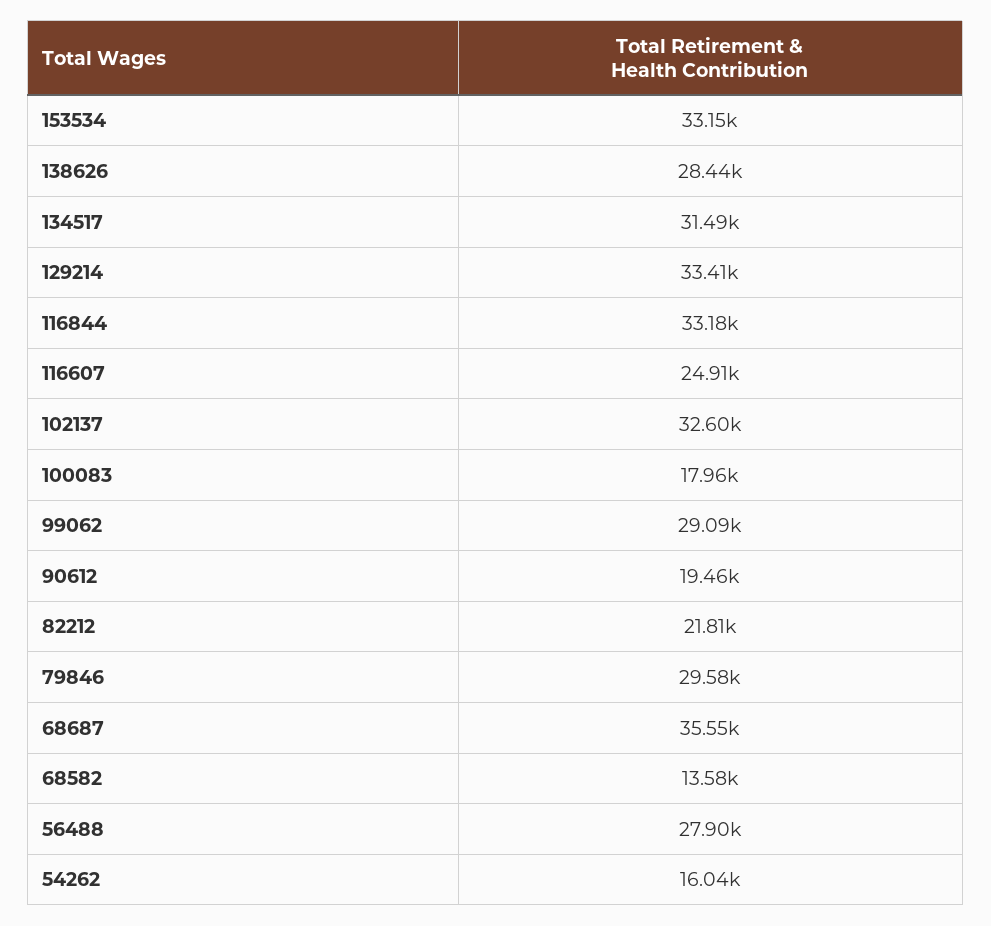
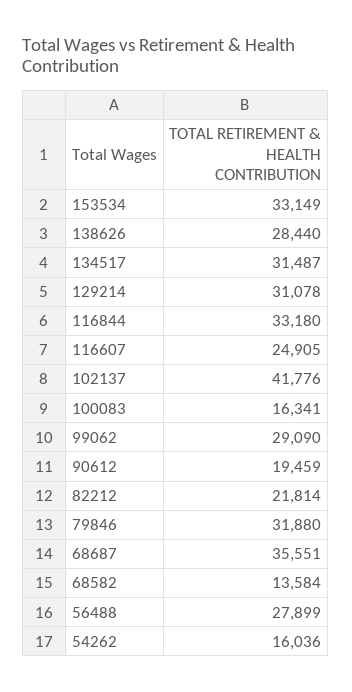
  {
    "153534": 33149,
    "138626": 28440,
    "134517": 31487,
-   "129214": 33410,
+   "129214": 31078,
    "116844": 33180,
    "116607": 24905,
-   "102137": 32600,
+   "102137": 41776,
-   "100083": 17960,
+   "100083": 16341,
    "99062": 29090,
    "90612": 19459,
    "82212": 21814,
-   "79846": 29580,
+   "79846": 31880,
    "68687": 35551,
    "68582": 13584,
    "56488": 27899,
    "54262": 16036
  }

